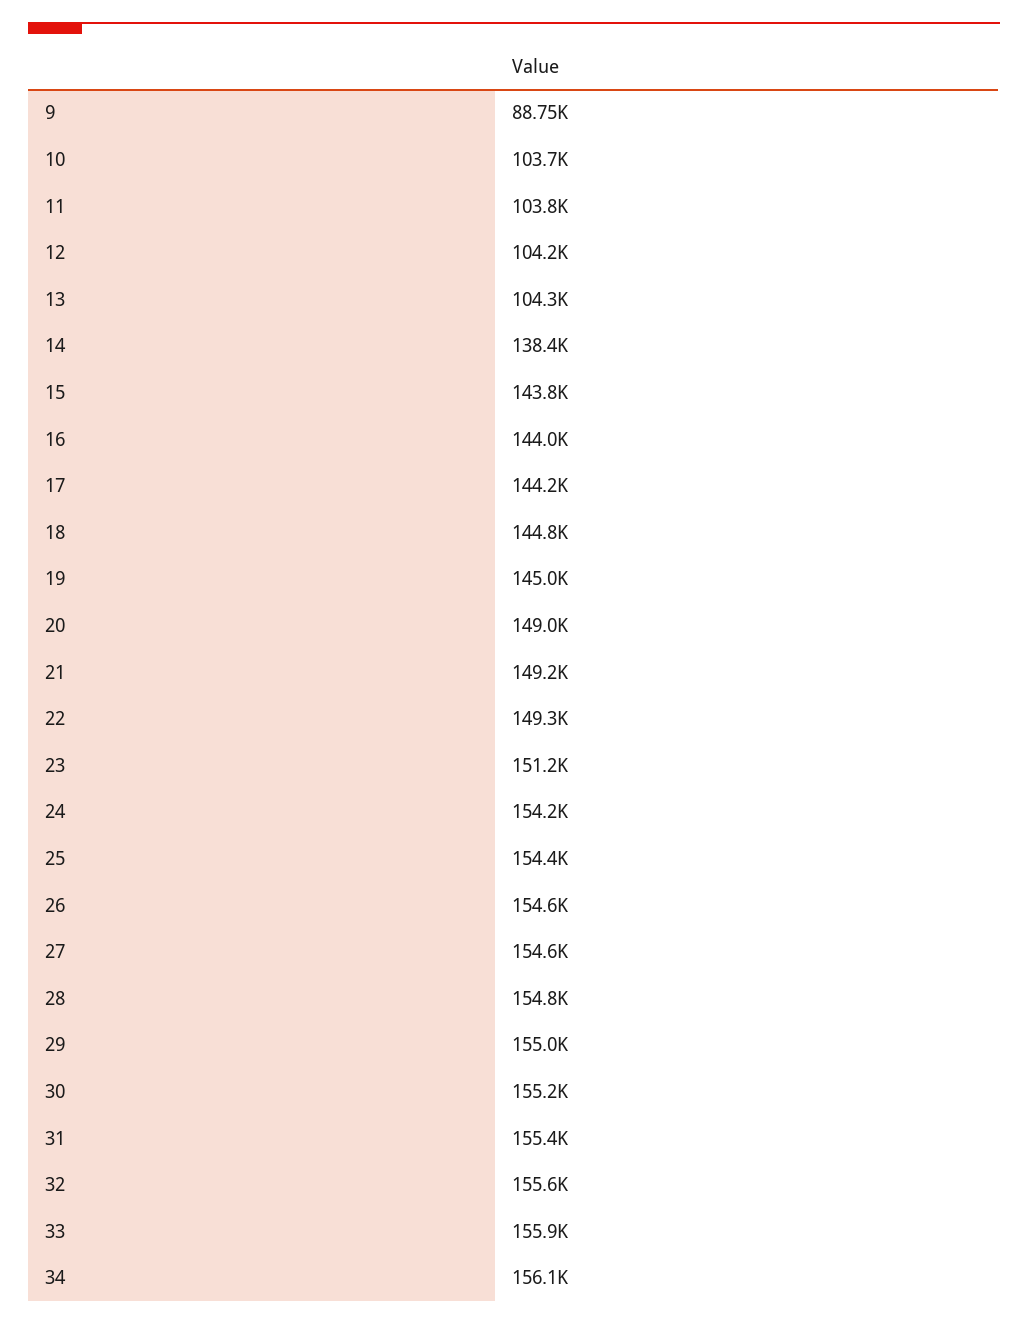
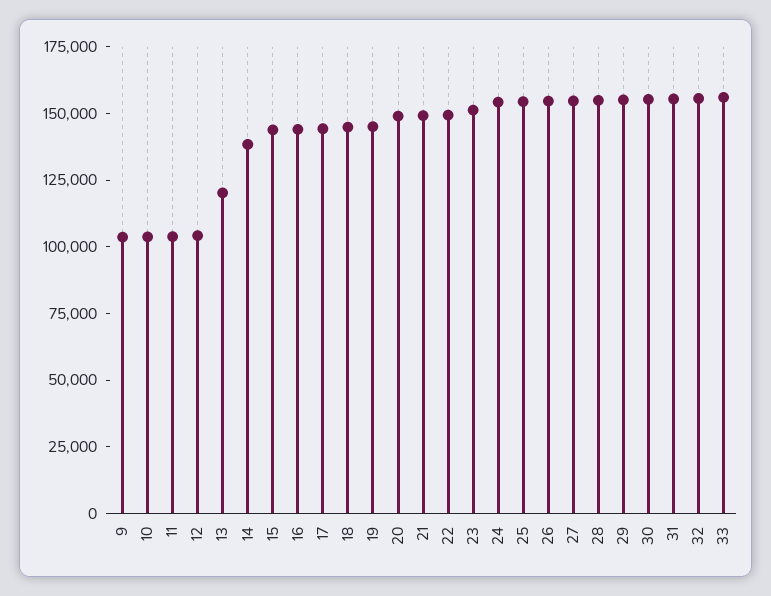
  {
-   "9": 88750,
+   "9": 105000,
    "10": 103700,
    "11": 103800,
    "12": 104200,
-   "13": 104300,
+   "13": 120000,
    "14": 138400,
    "15": 143800,
    "16": 144000,
    "17": 144200,
    "18": 144800,
    "19": 145000,
    "20": 149000,
    "21": 149200,
    "22": 149300,
    "23": 151200,
    "24": 154200,
    "25": 154400,
    "26": 154600,
    "27": 154600,
    "28": 154800,
    "29": 155000,
    "30": 155200,
    "31": 155400,
    "32": 155600,
-   "33": 155900,
+   "33": 155900
-   "34": 156100
  }

